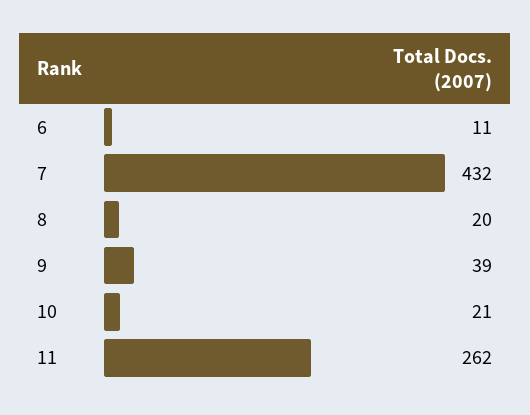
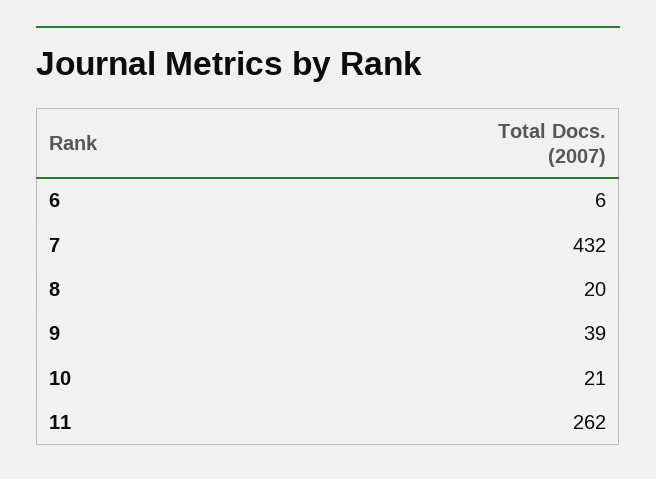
  {
-   "6": 11,
+   "6": 6,
    "7": 432,
    "8": 20,
    "9": 39,
    "10": 21,
    "11": 262
  }

